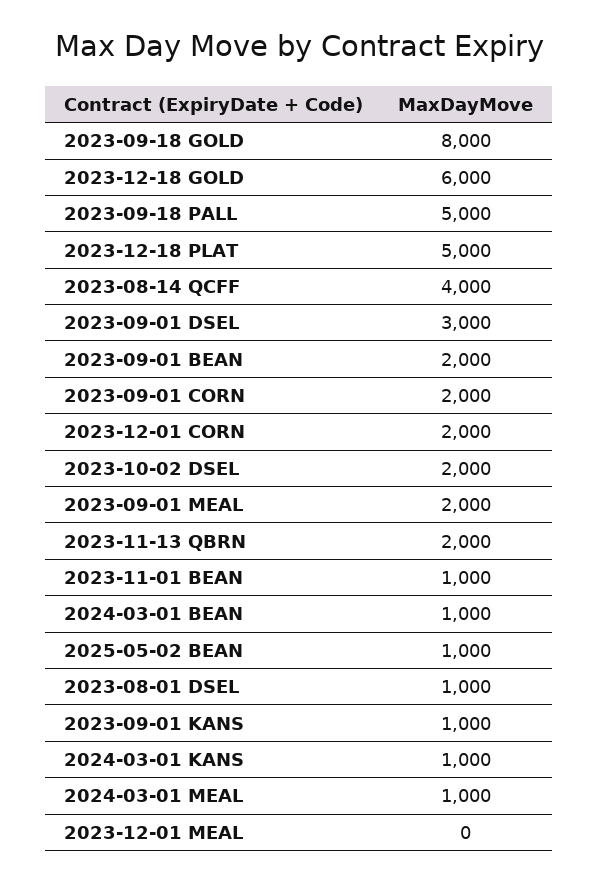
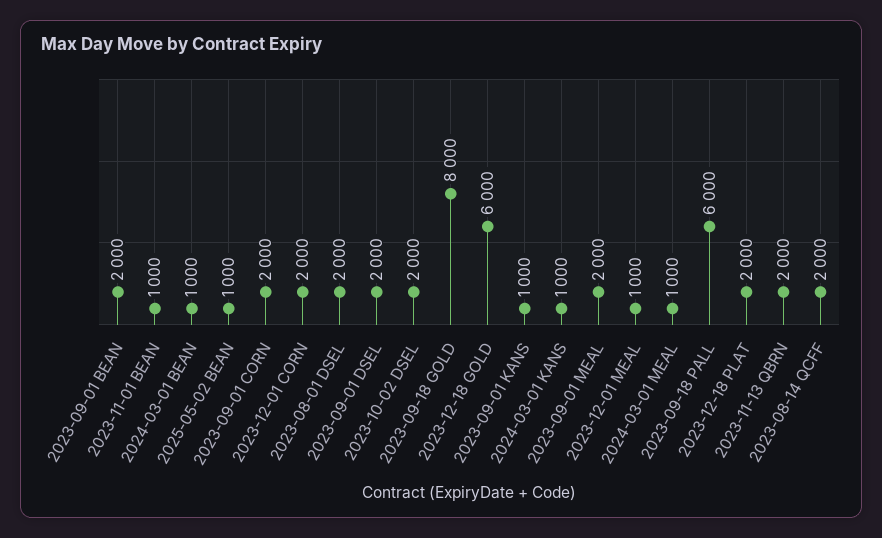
  {
    "2023-09-18 GOLD": 8000,
    "2023-12-18 GOLD": 6000,
-   "2023-09-18 PALL": 5000,
+   "2023-09-18 PALL": 6000,
-   "2023-12-18 PLAT": 5000,
+   "2023-12-18 PLAT": 2000,
-   "2023-08-14 QCFF": 4000,
+   "2023-08-14 QCFF": 2000,
-   "2023-09-01 DSEL": 3000,
+   "2023-09-01 DSEL": 2000,
    "2023-09-01 BEAN": 2000,
    "2023-09-01 CORN": 2000,
    "2023-12-01 CORN": 2000,
    "2023-10-02 DSEL": 2000,
    "2023-09-01 MEAL": 2000,
    "2023-11-13 QBRN": 2000,
    "2023-11-01 BEAN": 1000,
    "2024-03-01 BEAN": 1000,
    "2025-05-02 BEAN": 1000,
-   "2023-08-01 DSEL": 1000,
+   "2023-08-01 DSEL": 2000,
    "2023-09-01 KANS": 1000,
    "2024-03-01 KANS": 1000,
    "2024-03-01 MEAL": 1000,
-   "2023-12-01 MEAL": 0
+   "2023-12-01 MEAL": 1000
  }

